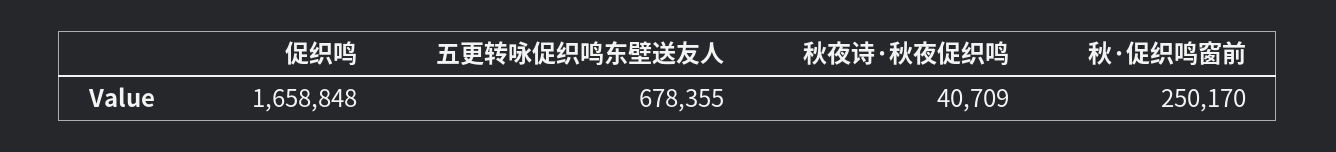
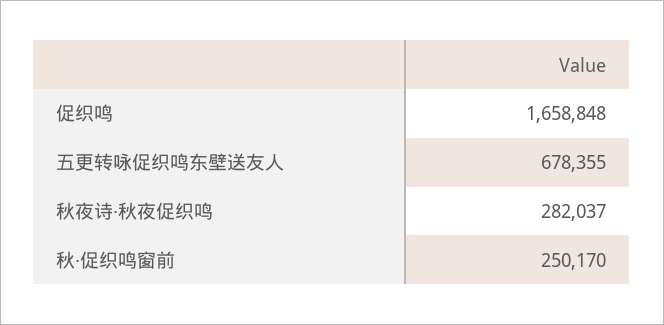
  {
    "促织鸣": 1658848,
    "五更转咏促织鸣东壁送友人": 678355,
-   "秋夜诗·秋夜促织鸣": 40709,
+   "秋夜诗·秋夜促织鸣": 282037,
    "秋·促织鸣窗前": 250170
  }

